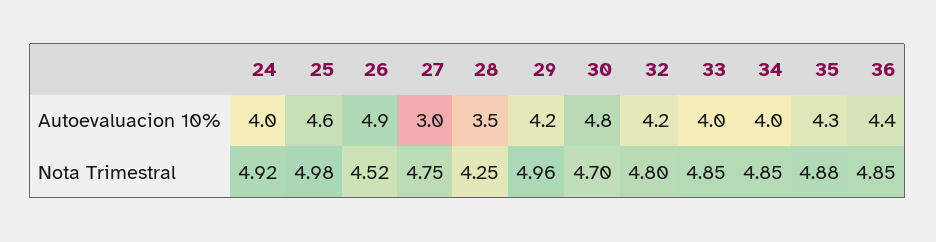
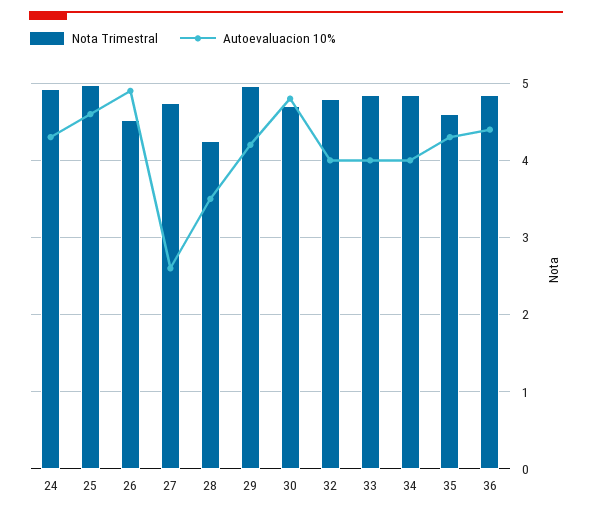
  {
    "Autoevaluacion 10%": {
-     "24": 4,
+     "24": 4.3,
      "25": 4.6,
      "26": 4.9,
-     "27": 3,
+     "27": 2.6,
      "28": 3.5,
      "29": 4.2,
      "30": 4.8,
-     "32": 4.2,
+     "32": 4,
      "33": 4,
      "34": 4,
      "35": 4.3,
      "36": 4.4
    },
    "Nota Trimestral": {
      "24": 4.92,
      "25": 4.98,
      "26": 4.52,
      "27": 4.75,
      "28": 4.25,
      "29": 4.96,
      "30": 4.7,
      "32": 4.8,
      "33": 4.85,
      "34": 4.85,
-     "35": 4.88,
+     "35": 4.6,
      "36": 4.85
    }
  }

